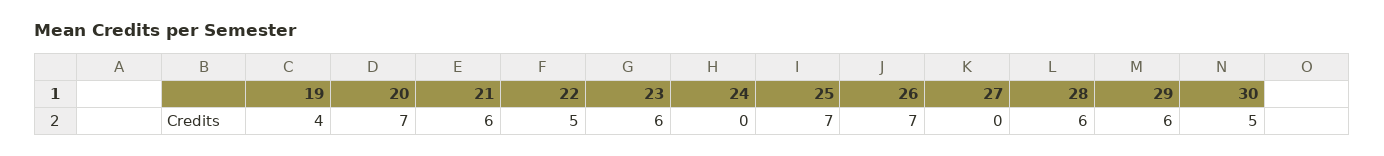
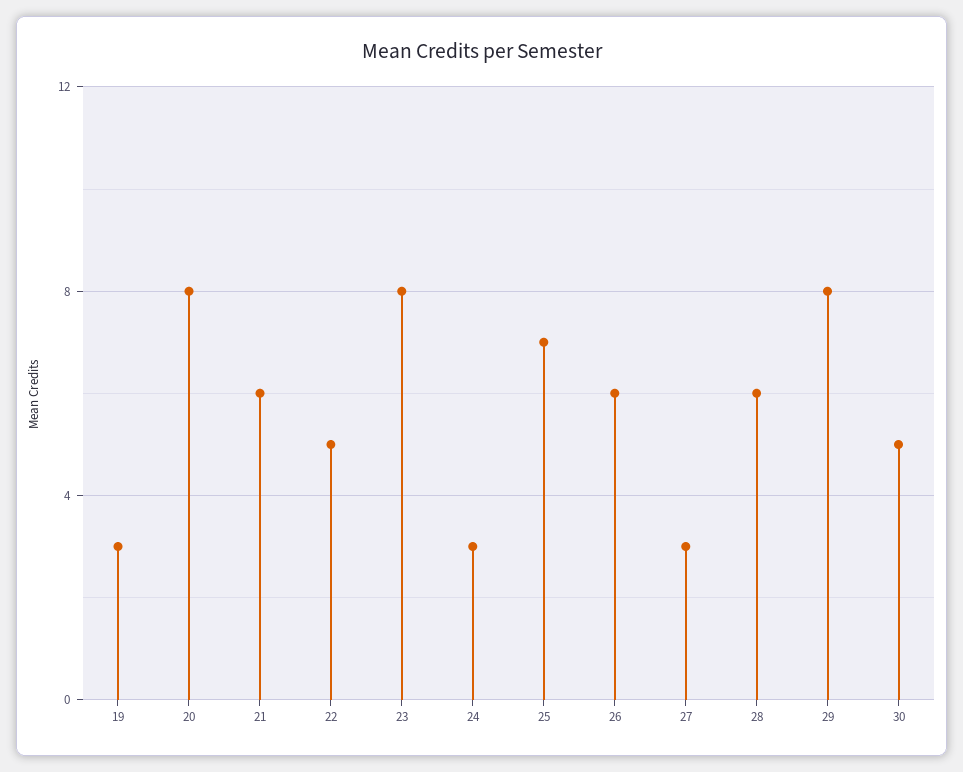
  {
-   "19": 4,
+   "19": 3,
-   "20": 7,
+   "20": 8,
    "21": 6,
    "22": 5,
-   "23": 6,
+   "23": 8,
-   "24": 0,
+   "24": 3,
    "25": 7,
-   "26": 7,
+   "26": 6,
-   "27": 0,
+   "27": 3,
    "28": 6,
-   "29": 6,
+   "29": 8,
    "30": 5
  }

